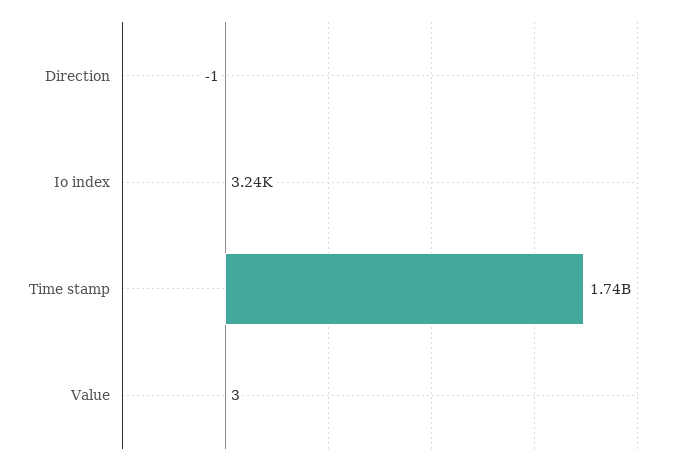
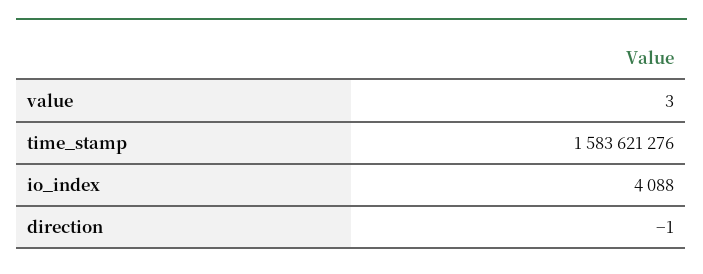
  {
    "Direction": -1,
-   "Io index": 3240,
+   "Io index": 4088,
-   "Time stamp": 1740000000,
+   "Time stamp": 1583621276,
    "Value": 3
  }

